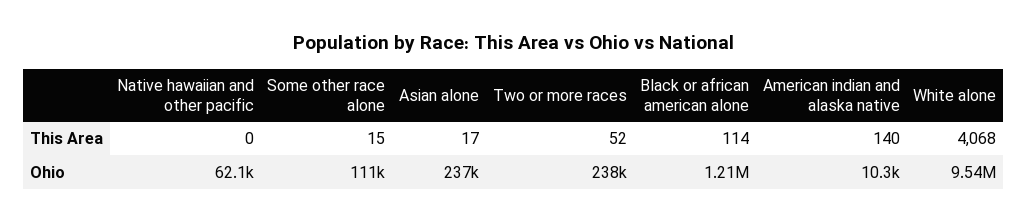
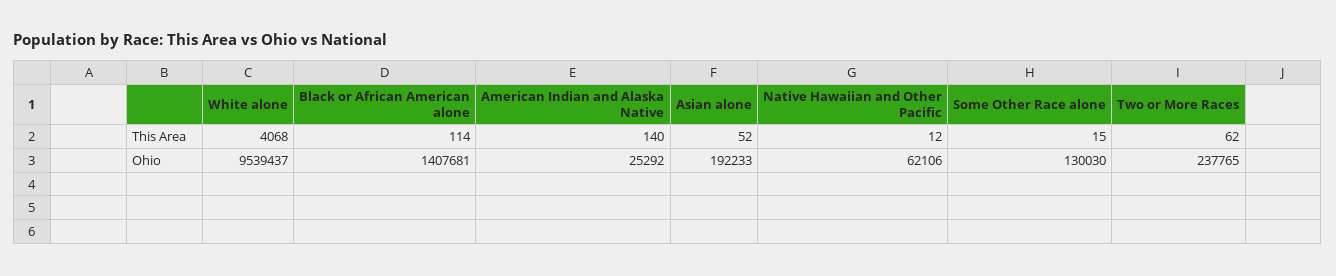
  {
    "Native hawaiian and other pacific": {
-     "This Area": 0,
+     "This Area": 12,
      "Ohio": 62106
    },
    "Some other race alone": {
      "This Area": 15,
-     "Ohio": 111000
+     "Ohio": 130030
    },
    "Asian alone": {
-     "This Area": 17,
+     "This Area": 52,
-     "Ohio": 237000
+     "Ohio": 192233
    },
    "Two or more races": {
-     "This Area": 52,
+     "This Area": 62,
      "Ohio": 237765
    },
    "Black or african american alone": {
      "This Area": 114,
-     "Ohio": 1210000
+     "Ohio": 1407681
    },
    "American indian and alaska native": {
      "This Area": 140,
-     "Ohio": 10300
+     "Ohio": 25292
    },
    "White alone": {
      "This Area": 4068,
      "Ohio": 9539437
    }
  }

